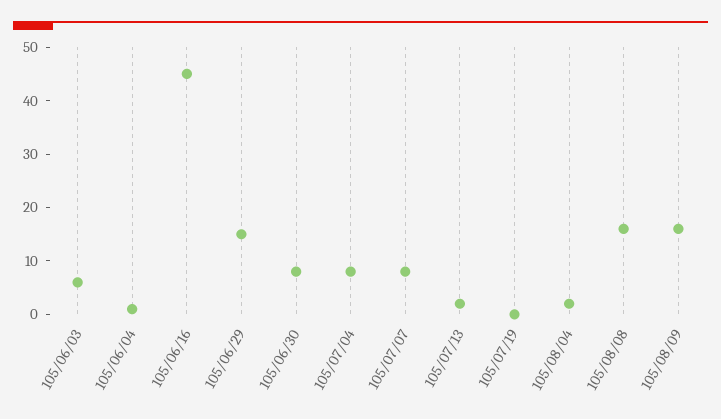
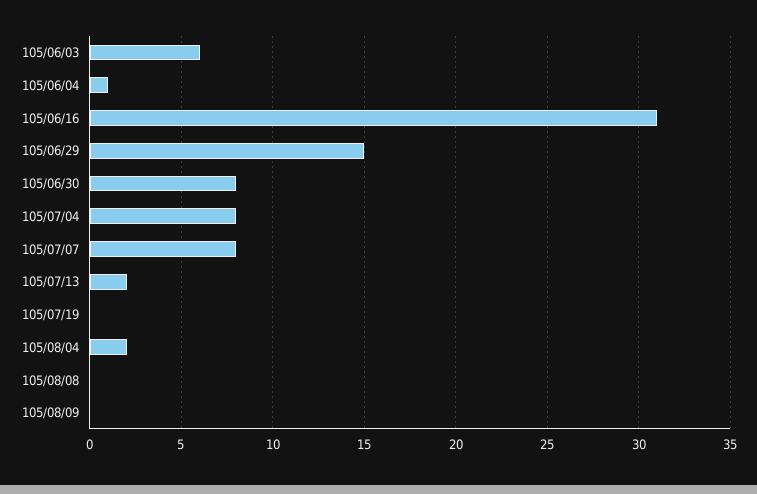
  {
    "105/06/03": 6,
    "105/06/04": 1,
-   "105/06/16": 45,
+   "105/06/16": 31,
    "105/06/29": 15,
    "105/06/30": 8,
    "105/07/04": 8,
    "105/07/07": 8,
    "105/07/13": 2,
    "105/07/19": 0,
    "105/08/04": 2,
-   "105/08/08": 15,
+   "105/08/08": 0,
-   "105/08/09": 15
+   "105/08/09": 0
  }

